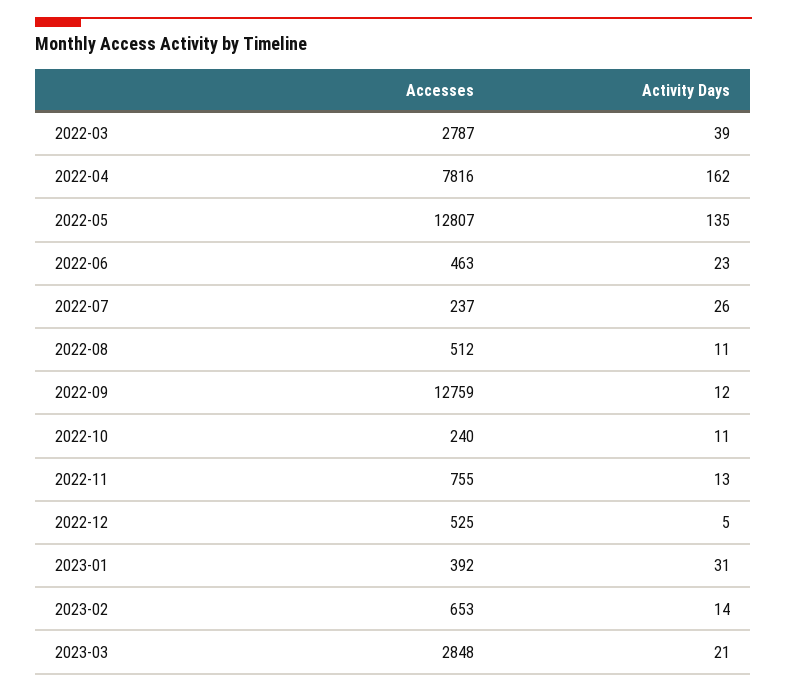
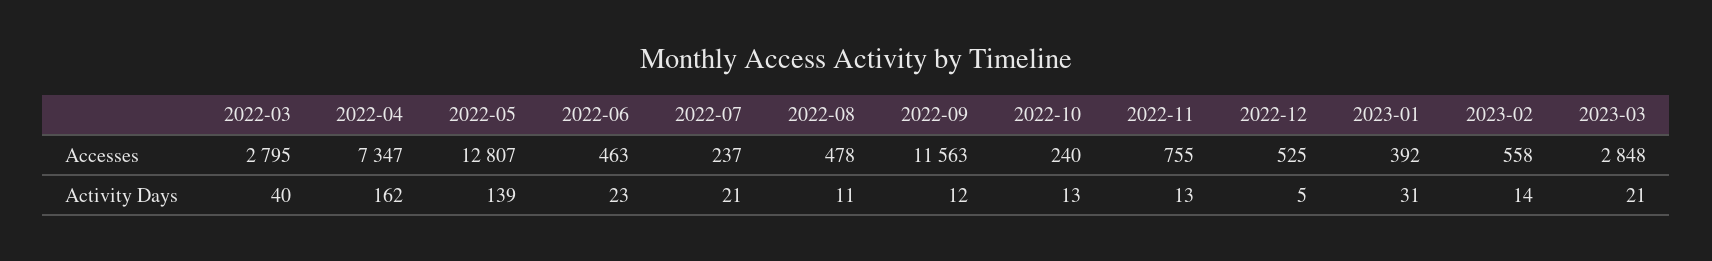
  {
    "Accesses": {
-     "2022-03": 2787,
+     "2022-03": 2795,
-     "2022-04": 7816,
+     "2022-04": 7347,
      "2022-05": 12807,
      "2022-06": 463,
      "2022-07": 237,
-     "2022-08": 512,
+     "2022-08": 478,
-     "2022-09": 12759,
+     "2022-09": 11563,
      "2022-10": 240,
      "2022-11": 755,
      "2022-12": 525,
      "2023-01": 392,
-     "2023-02": 653,
+     "2023-02": 558,
      "2023-03": 2848
    },
    "Activity Days": {
-     "2022-03": 39,
+     "2022-03": 40,
      "2022-04": 162,
-     "2022-05": 135,
+     "2022-05": 139,
      "2022-06": 23,
-     "2022-07": 26,
+     "2022-07": 21,
      "2022-08": 11,
      "2022-09": 12,
-     "2022-10": 11,
+     "2022-10": 13,
      "2022-11": 13,
      "2022-12": 5,
      "2023-01": 31,
      "2023-02": 14,
      "2023-03": 21
    }
  }

